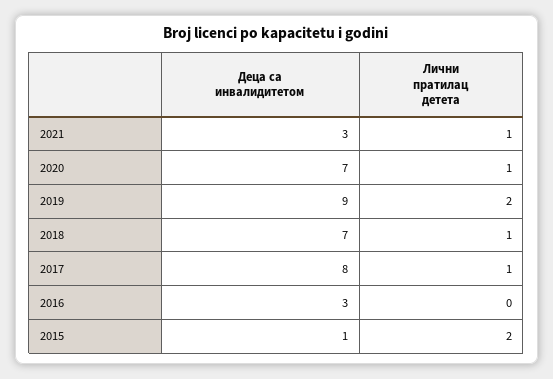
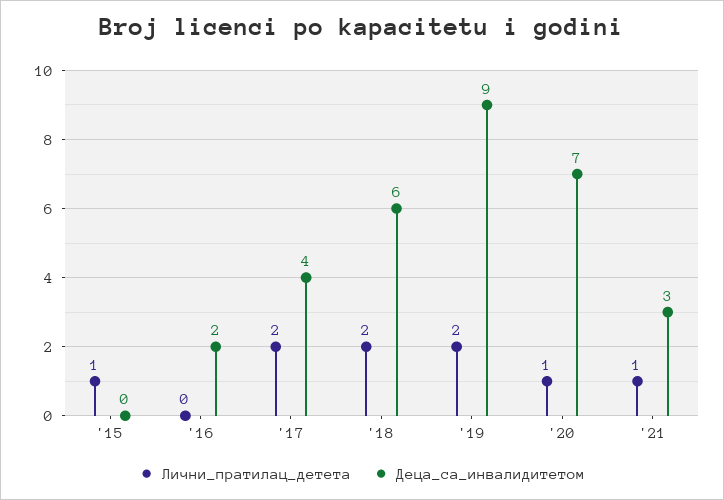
  {
    "Деца са инвалидитетом": {
      "2021": 3,
      "2020": 7,
      "2019": 9,
-     "2018": 7,
+     "2018": 6,
-     "2017": 8,
+     "2017": 4,
-     "2016": 3,
+     "2016": 2,
-     "2015": 1
+     "2015": 0
    },
    "Лични пратилац детета": {
      "2021": 1,
      "2020": 1,
      "2019": 2,
-     "2018": 1,
+     "2018": 2,
-     "2017": 1,
+     "2017": 2,
      "2016": 0,
-     "2015": 2
+     "2015": 1
    }
  }

